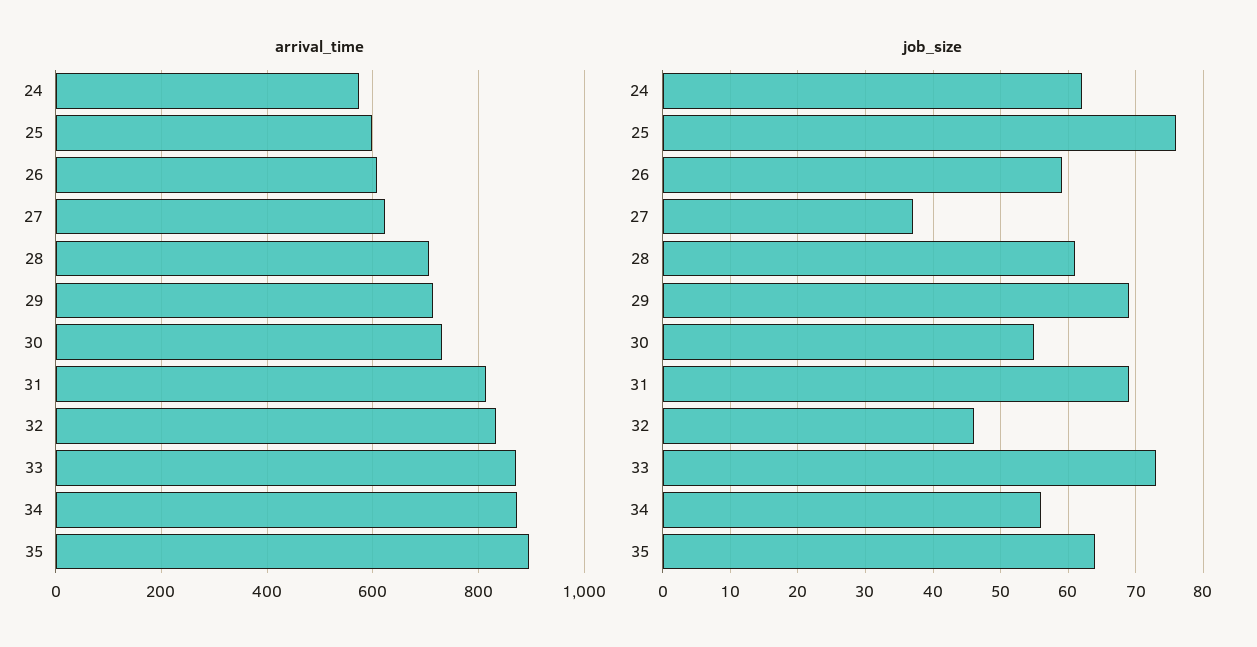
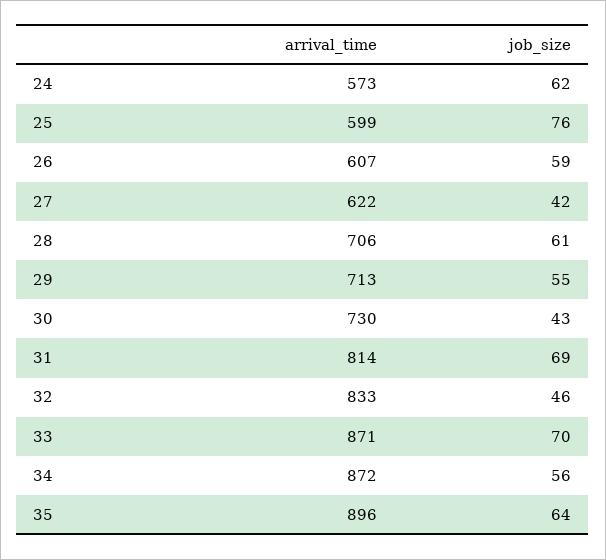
  {
    "arrival_time": {
      "24": 573,
      "25": 599,
      "26": 607,
      "27": 622,
      "28": 706,
      "29": 713,
      "30": 730,
      "31": 814,
      "32": 833,
      "33": 871,
      "34": 872,
      "35": 896
    },
    "job_size": {
      "24": 62,
      "25": 76,
      "26": 59,
-     "27": 37,
+     "27": 42,
      "28": 61,
-     "29": 69,
+     "29": 55,
-     "30": 55,
+     "30": 43,
      "31": 69,
      "32": 46,
-     "33": 73,
+     "33": 70,
      "34": 56,
      "35": 64
    }
  }

